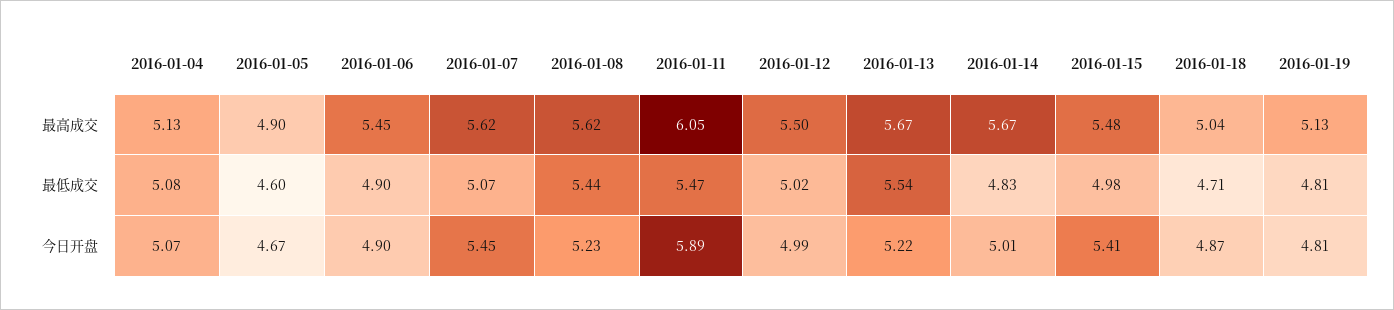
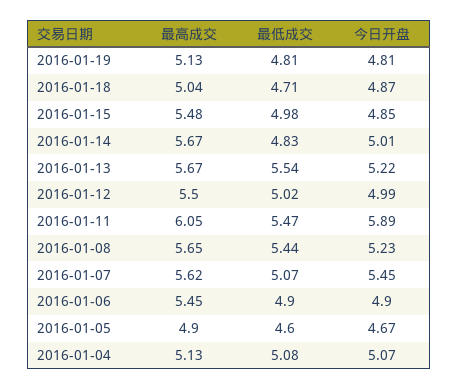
  {
    "2016-01-04": {
      "最高成交": 5.13,
      "最低成交": 5.08,
      "今日开盘": 5.07
    },
    "2016-01-05": {
      "最高成交": 4.9,
      "最低成交": 4.6,
      "今日开盘": 4.67
    },
    "2016-01-06": {
      "最高成交": 5.45,
      "最低成交": 4.9,
      "今日开盘": 4.9
    },
    "2016-01-07": {
      "最高成交": 5.62,
      "最低成交": 5.07,
      "今日开盘": 5.45
    },
    "2016-01-08": {
-     "最高成交": 5.62,
+     "最高成交": 5.65,
      "最低成交": 5.44,
      "今日开盘": 5.23
    },
    "2016-01-11": {
      "最高成交": 6.05,
      "最低成交": 5.47,
      "今日开盘": 5.89
    },
    "2016-01-12": {
      "最高成交": 5.5,
      "最低成交": 5.02,
      "今日开盘": 4.99
    },
    "2016-01-13": {
      "最高成交": 5.67,
      "最低成交": 5.54,
      "今日开盘": 5.22
    },
    "2016-01-14": {
      "最高成交": 5.67,
      "最低成交": 4.83,
      "今日开盘": 5.01
    },
    "2016-01-15": {
      "最高成交": 5.48,
      "最低成交": 4.98,
-     "今日开盘": 5.41
+     "今日开盘": 4.85
    },
    "2016-01-18": {
      "最高成交": 5.04,
      "最低成交": 4.71,
      "今日开盘": 4.87
    },
    "2016-01-19": {
      "最高成交": 5.13,
      "最低成交": 4.81,
      "今日开盘": 4.81
    }
  }

